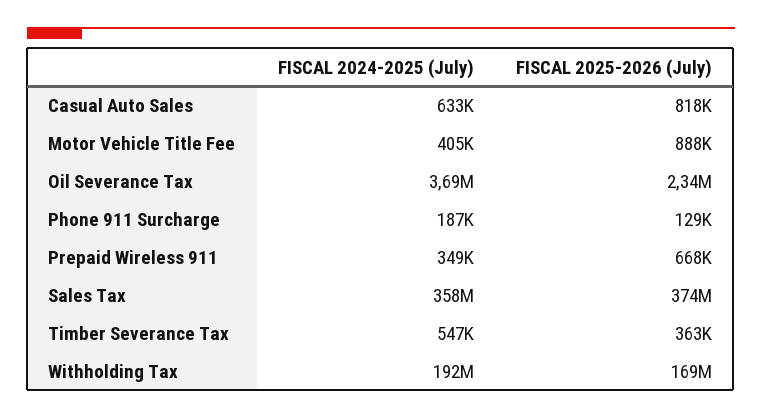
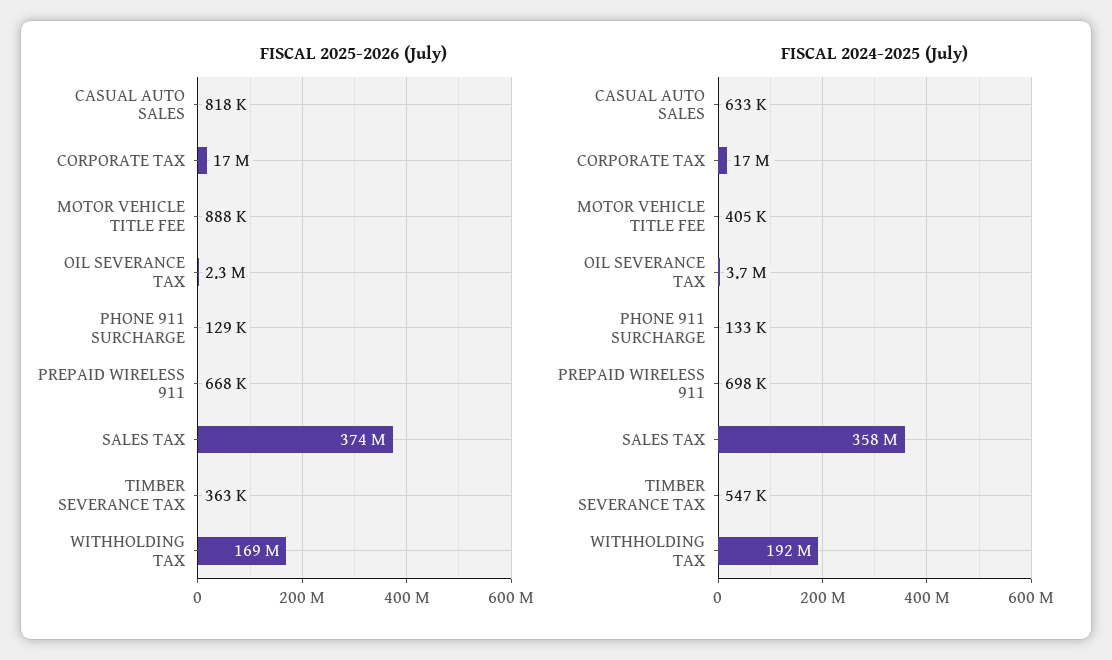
  {
    "FISCAL 2024-2025 (July)": {
      "Casual Auto Sales": 633000,
      "Motor Vehicle Title Fee": 405000,
      "Oil Severance Tax": 3690000,
-     "Phone 911 Surcharge": 187000,
+     "Phone 911 Surcharge": 133000,
-     "Prepaid Wireless 911": 349000,
+     "Prepaid Wireless 911": 698000,
      "Sales Tax": 358000000,
      "Timber Severance Tax": 547000,
-     "Withholding Tax": 192000000
+     "Withholding Tax": 192000000,
+     "CORPORATE TAX": 17000000
    },
    "FISCAL 2025-2026 (July)": {
      "Casual Auto Sales": 818000,
      "Motor Vehicle Title Fee": 888000,
      "Oil Severance Tax": 2340000,
      "Phone 911 Surcharge": 129000,
      "Prepaid Wireless 911": 668000,
      "Sales Tax": 374000000,
      "Timber Severance Tax": 363000,
-     "Withholding Tax": 169000000
+     "Withholding Tax": 169000000,
+     "CORPORATE TAX": 17000000
    }
  }

